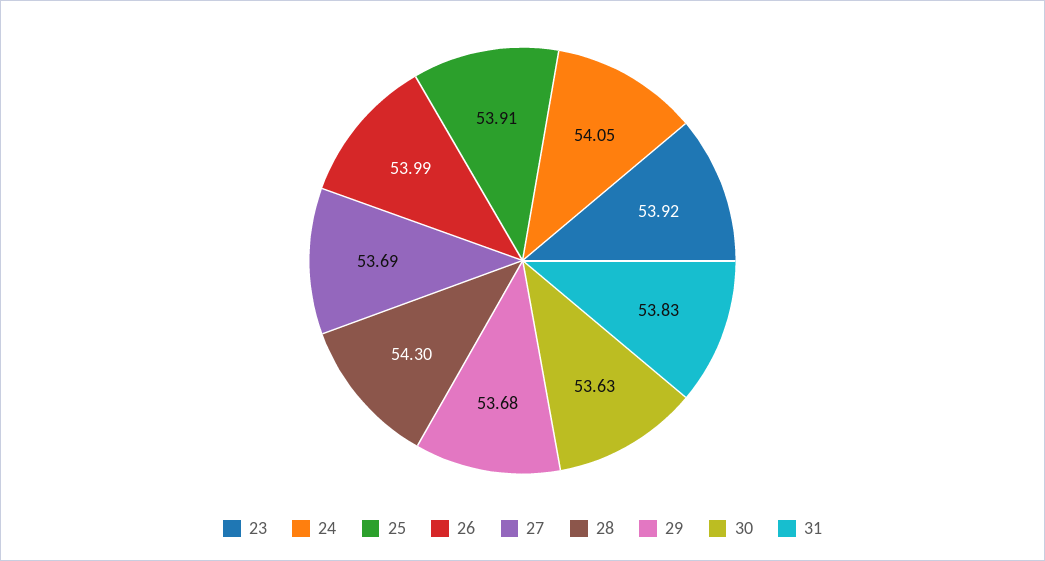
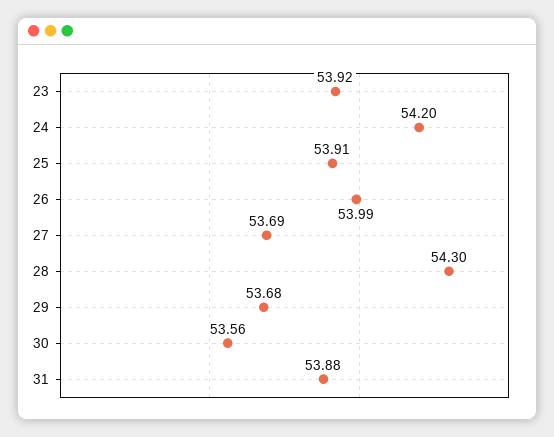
  {
    "23": 53.92,
-   "24": 54.05,
+   "24": 54.2,
    "25": 53.91,
    "26": 53.99,
    "27": 53.69,
    "28": 54.3,
    "29": 53.68,
-   "30": 53.63,
+   "30": 53.56,
-   "31": 53.83
+   "31": 53.88
  }

